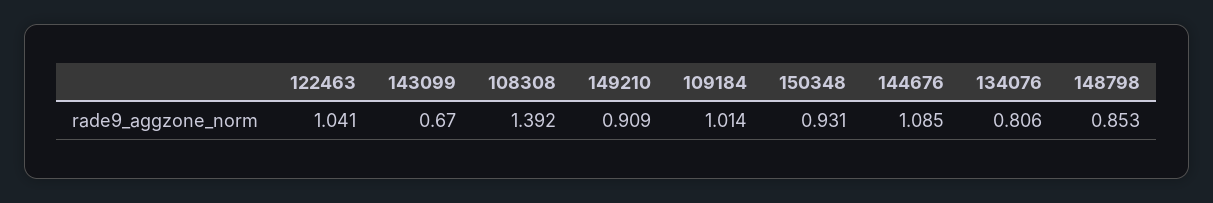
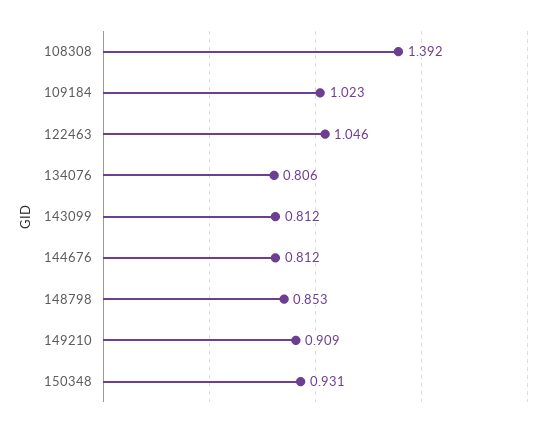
  {
-   "122463": 1.041,
+   "122463": 1.046,
-   "143099": 0.67,
+   "143099": 0.812,
    "108308": 1.392,
    "149210": 0.909,
-   "109184": 1.014,
+   "109184": 1.023,
    "150348": 0.931,
-   "144676": 1.085,
+   "144676": 0.812,
    "134076": 0.806,
    "148798": 0.853
  }

